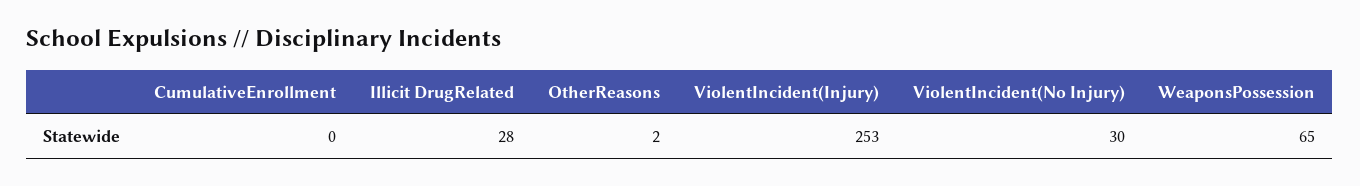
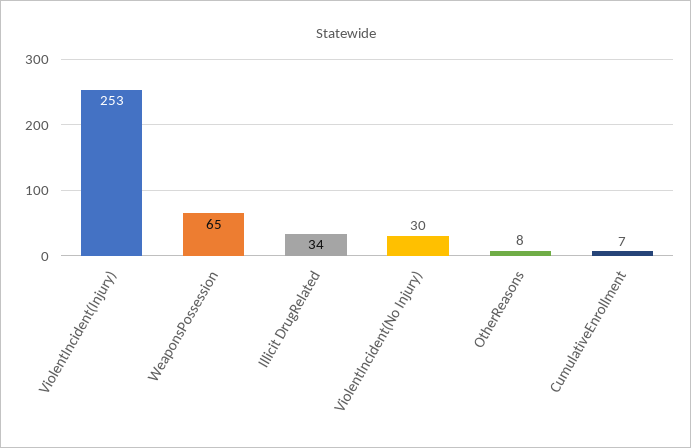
  {
-   "CumulativeEnrollment": 0,
+   "CumulativeEnrollment": 7,
-   "Illicit DrugRelated": 28,
+   "Illicit DrugRelated": 34,
-   "OtherReasons": 2,
+   "OtherReasons": 8,
    "ViolentIncident(Injury)": 253,
    "ViolentIncident(No Injury)": 30,
    "WeaponsPossession": 65
  }

